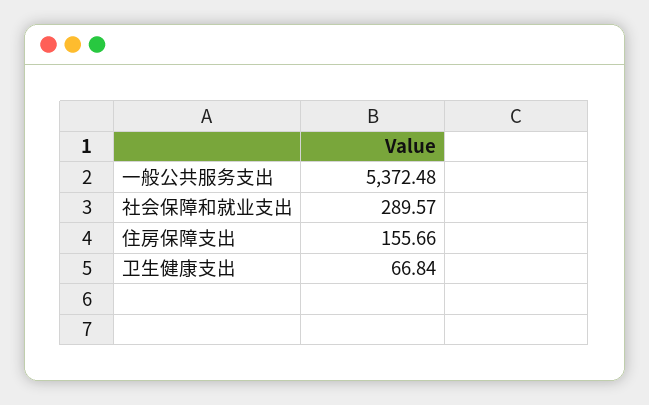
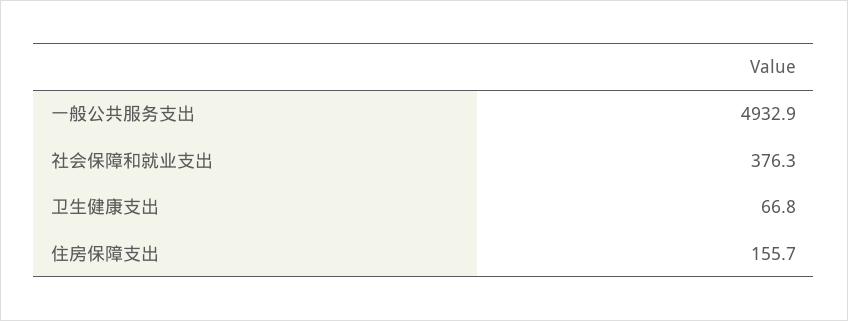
  {
-   "一般公共服务支出": 5372.48,
+   "一般公共服务支出": 4932.9,
-   "社会保障和就业支出": 289.57,
+   "社会保障和就业支出": 376.3,
    "住房保障支出": 155.66,
    "卫生健康支出": 66.84
  }

